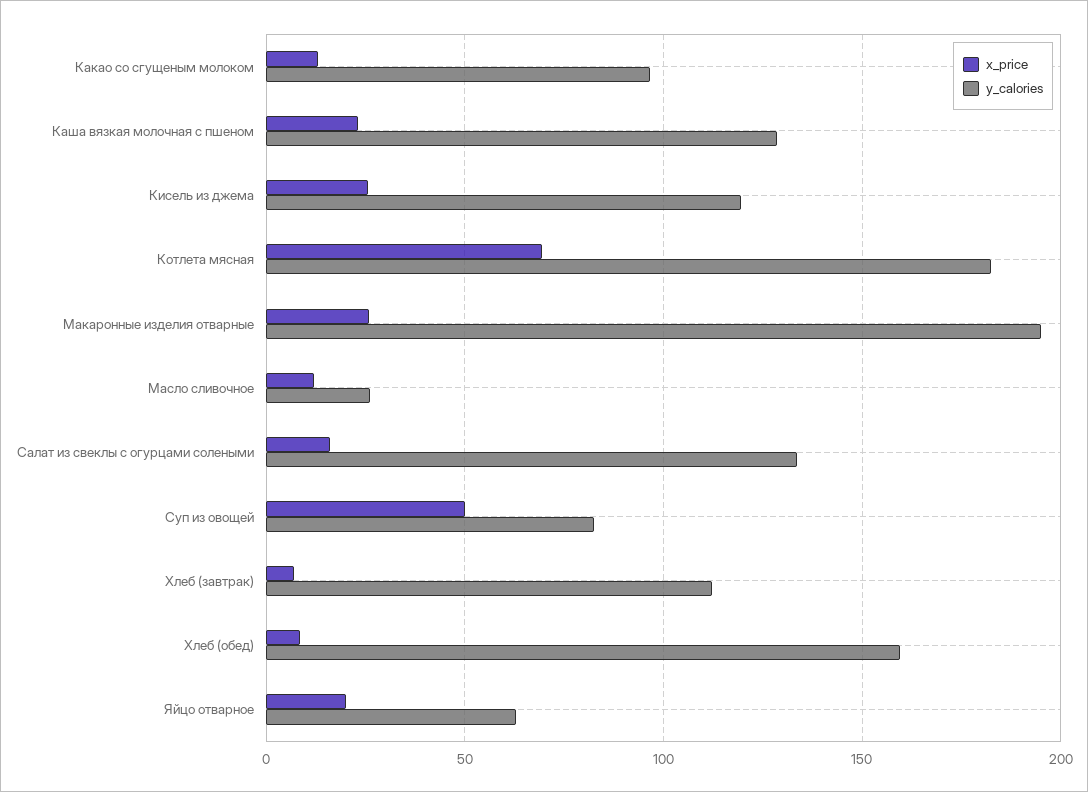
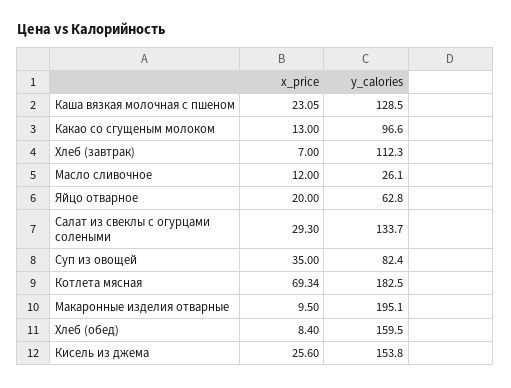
  {
    "x_price": {
      "Какао со сгущеным молоком": 13,
      "Каша вязкая молочная с пшеном": 23.05,
      "Кисель из джема": 25.6,
      "Котлета мясная": 69.34,
-     "Макаронные изделия отварные": 25,
+     "Макаронные изделия отварные": 9.5,
      "Масло сливочное": 12,
-     "Салат из свеклы с огурцами солеными": 15,
+     "Салат из свеклы с огурцами солеными": 29.3,
-     "Суп из овощей": 50,
+     "Суп из овощей": 35,
      "Хлеб (завтрак)": 7,
      "Хлеб (обед)": 8.4,
      "Яйцо отварное": 20
    },
    "y_calories": {
      "Какао со сгущеным молоком": 96.6,
      "Каша вязкая молочная с пшеном": 128.5,
-     "Кисель из джема": 120,
+     "Кисель из джема": 153.8,
      "Котлета мясная": 182.5,
      "Макаронные изделия отварные": 195.1,
      "Масло сливочное": 26.1,
      "Салат из свеклы с огурцами солеными": 133.7,
      "Суп из овощей": 82.4,
      "Хлеб (завтрак)": 112.3,
      "Хлеб (обед)": 159.5,
      "Яйцо отварное": 62.8
    }
  }

